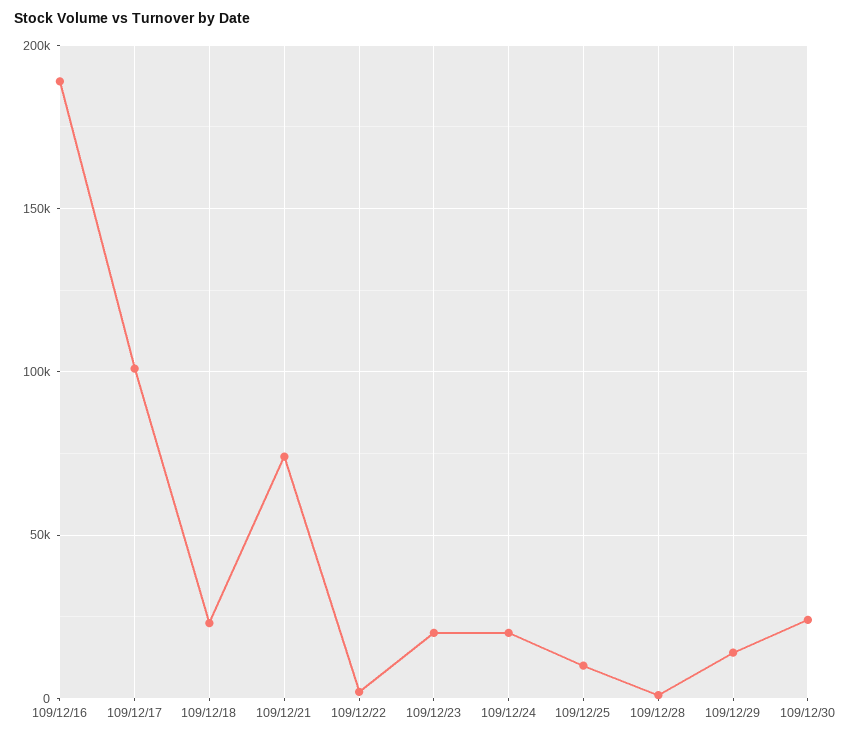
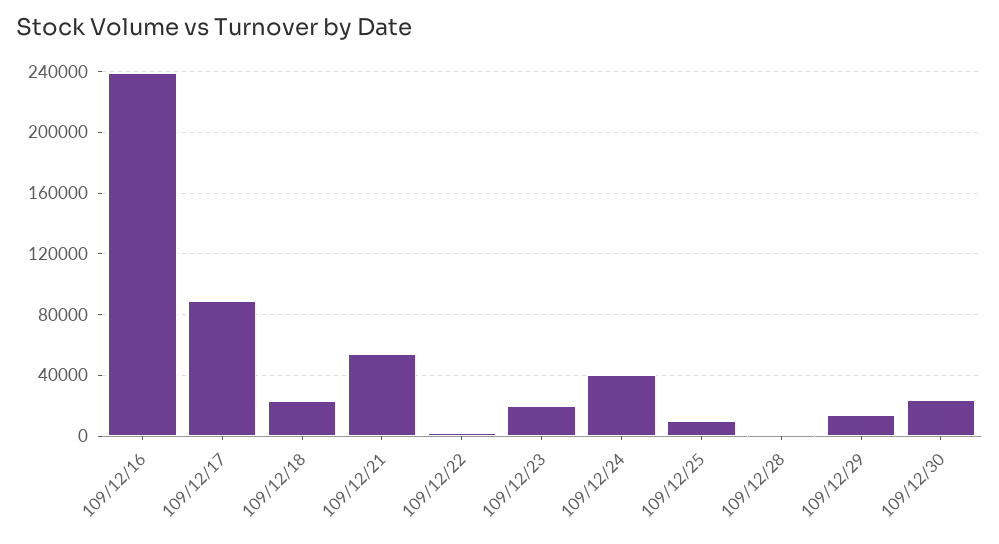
  {
-   "109/12/16": 190000,
+   "109/12/16": 240000,
-   "109/12/17": 100000,
+   "109/12/17": 90000,
    "109/12/18": 25000,
-   "109/12/21": 75000,
+   "109/12/21": 55000,
    "109/12/22": 0,
    "109/12/23": 20000,
-   "109/12/24": 20000,
+   "109/12/24": 40000,
    "109/12/25": 10000,
    "109/12/28": 0,
    "109/12/29": 15000,
    "109/12/30": 25000
  }

